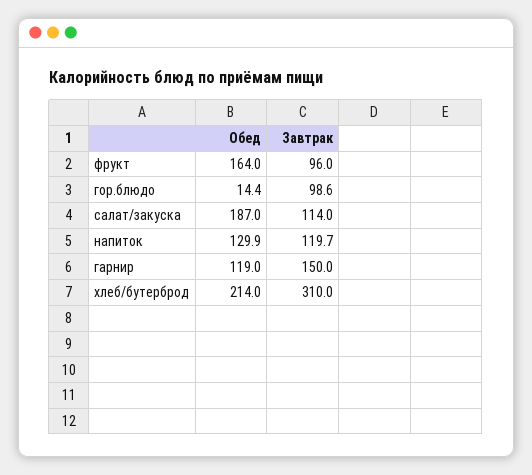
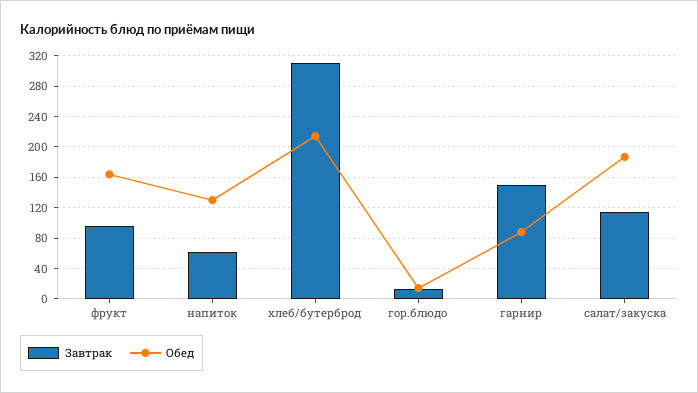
  {
    "Обед": {
      "фрукт": 164,
      "гор.блюдо": 14.4,
      "салат/закуска": 187,
      "напиток": 129.9,
-     "гарнир": 119,
+     "гарнир": 90,
      "хлеб/бутерброд": 214
    },
    "Завтрак": {
      "фрукт": 96,
-     "гор.блюдо": 98.6,
+     "гор.блюдо": 10,
      "салат/закуска": 114,
-     "напиток": 119.7,
+     "напиток": 60,
      "гарнир": 150,
      "хлеб/бутерброд": 310
    }
  }

